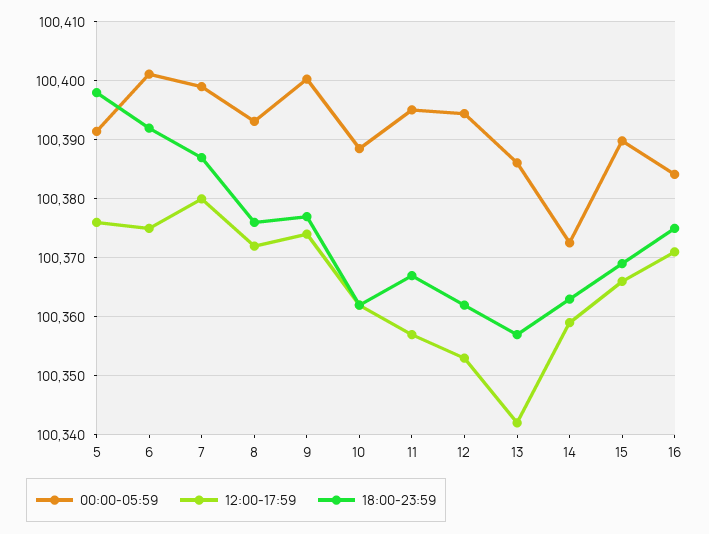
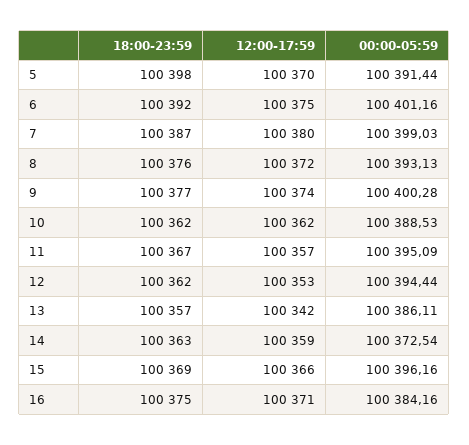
  {
    "00:00-05:59": {
      "5": 100391.44,
      "6": 100401.16,
      "7": 100399.03,
      "8": 100393.13,
      "9": 100400.28,
      "10": 100388.53,
      "11": 100395.09,
      "12": 100394.44,
      "13": 100386.11,
      "14": 100372.54,
-     "15": 100390,
+     "15": 100396.16,
      "16": 100384.16
    },
    "12:00-17:59": {
-     "5": 100376,
+     "5": 100370,
      "6": 100375,
      "7": 100380,
      "8": 100372,
      "9": 100374,
      "10": 100362,
      "11": 100357,
      "12": 100353,
      "13": 100342,
      "14": 100359,
      "15": 100366,
      "16": 100371
    },
    "18:00-23:59": {
      "5": 100398,
      "6": 100392,
      "7": 100387,
      "8": 100376,
      "9": 100377,
      "10": 100362,
      "11": 100367,
      "12": 100362,
      "13": 100357,
      "14": 100363,
      "15": 100369,
      "16": 100375
    }
  }

